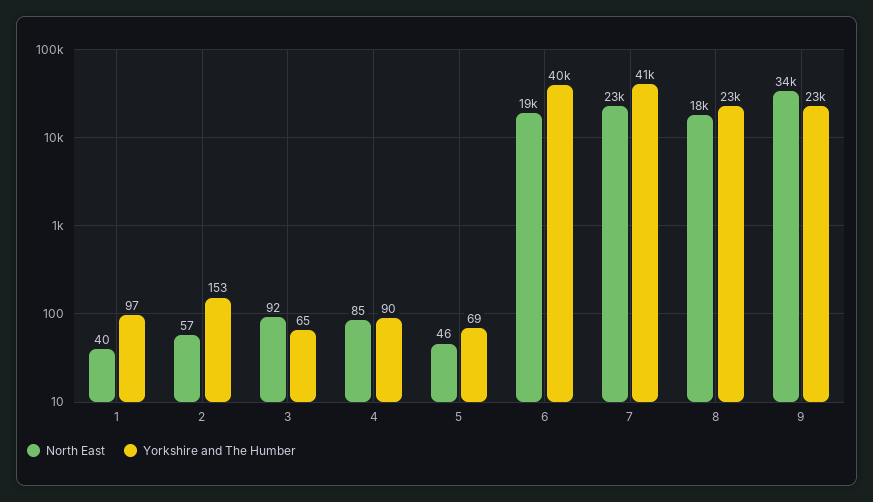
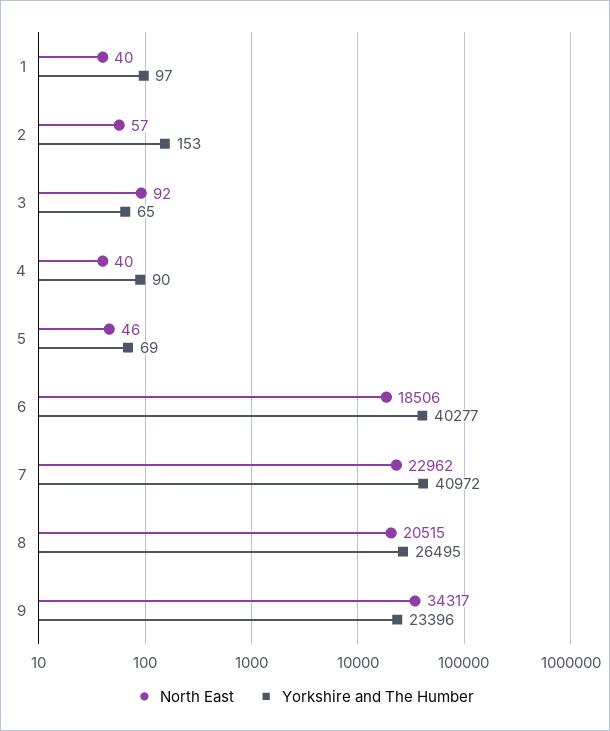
  {
    "North East": {
      "1": 40,
      "2": 57,
      "3": 92,
-     "4": 85,
+     "4": 40,
      "5": 46,
      "6": 18506,
      "7": 22962,
-     "8": 18000,
+     "8": 20515,
      "9": 34317
    },
    "Yorkshire and The Humber": {
      "1": 97,
      "2": 153,
      "3": 65,
      "4": 90,
      "5": 69,
      "6": 40277,
      "7": 40972,
-     "8": 23000,
+     "8": 26495,
      "9": 23396
    }
  }

